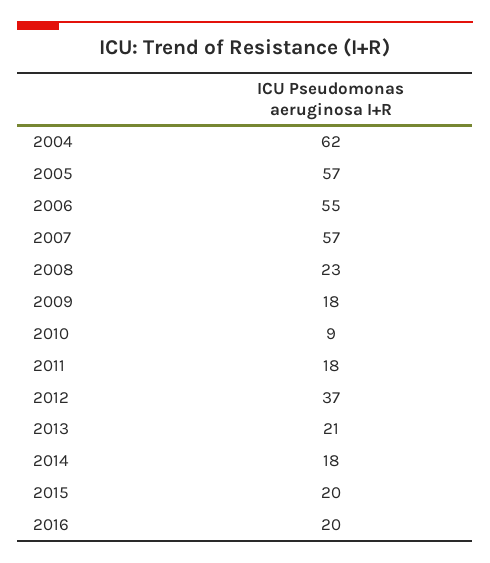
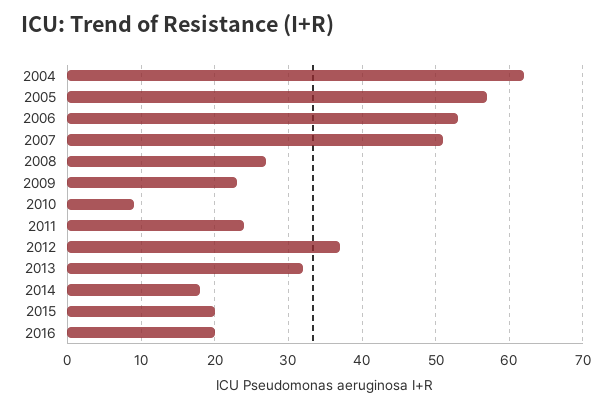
  {
    "2004": 62,
    "2005": 57,
-   "2006": 55,
+   "2006": 53,
-   "2007": 57,
+   "2007": 51,
-   "2008": 23,
+   "2008": 27,
-   "2009": 18,
+   "2009": 23,
    "2010": 9,
-   "2011": 18,
+   "2011": 24,
    "2012": 37,
-   "2013": 21,
+   "2013": 32,
    "2014": 18,
    "2015": 20,
    "2016": 20
  }

